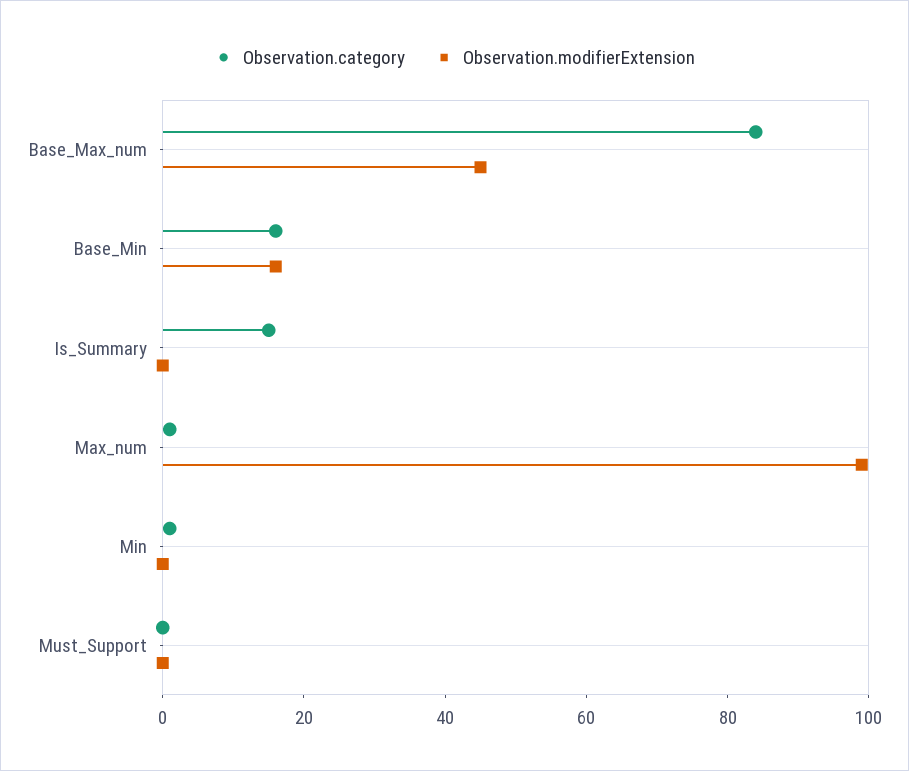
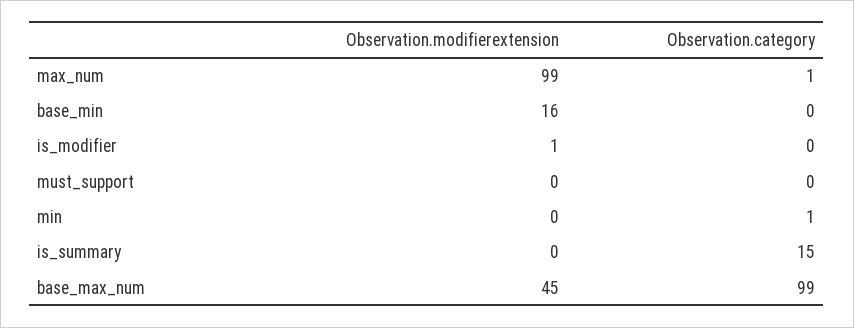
  {
    "Observation.category": {
-     "Base_Max_num": 85,
+     "Base_Max_num": 99,
-     "Base_Min": 15,
+     "Base_Min": 0,
      "Is_Summary": 15,
      "Max_num": 1,
      "Min": 1,
-     "Must_Support": 0
+     "Must_Support": 0,
+     "is_modifier": 0
    },
    "Observation.modifierExtension": {
      "Base_Max_num": 45,
      "Base_Min": 16,
      "Is_Summary": 0,
      "Max_num": 99,
      "Min": 0,
-     "Must_Support": 0
+     "Must_Support": 0,
+     "is_modifier": 1
    }
  }

